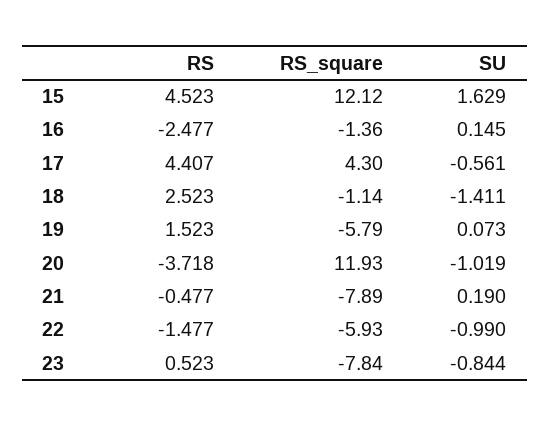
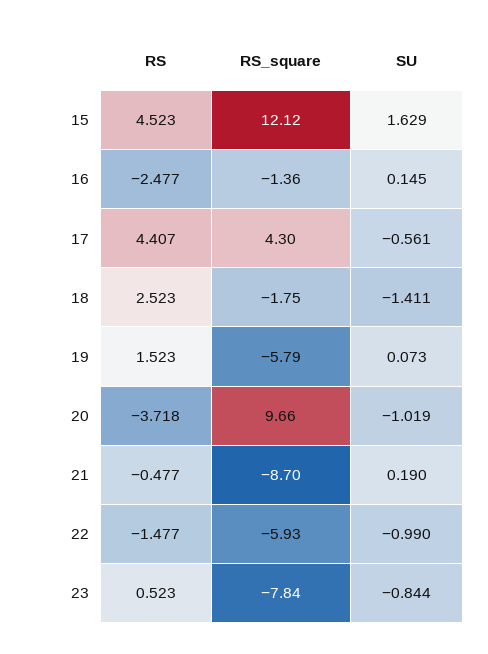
  {
    "RS": {
      "15": 4.523,
      "16": -2.477,
      "17": 4.407,
      "18": 2.523,
      "19": 1.523,
      "20": -3.718,
      "21": -0.477,
      "22": -1.477,
      "23": 0.523
    },
    "RS_square": {
      "15": 12.12,
      "16": -1.36,
      "17": 4.3,
-     "18": -1.14,
+     "18": -1.75,
      "19": -5.79,
-     "20": 11.93,
+     "20": 9.66,
-     "21": -7.89,
+     "21": -8.7,
      "22": -5.93,
      "23": -7.84
    },
    "SU": {
      "15": 1.629,
      "16": 0.145,
      "17": -0.561,
      "18": -1.411,
      "19": 0.073,
      "20": -1.019,
      "21": 0.19,
      "22": -0.99,
      "23": -0.844
    }
  }

